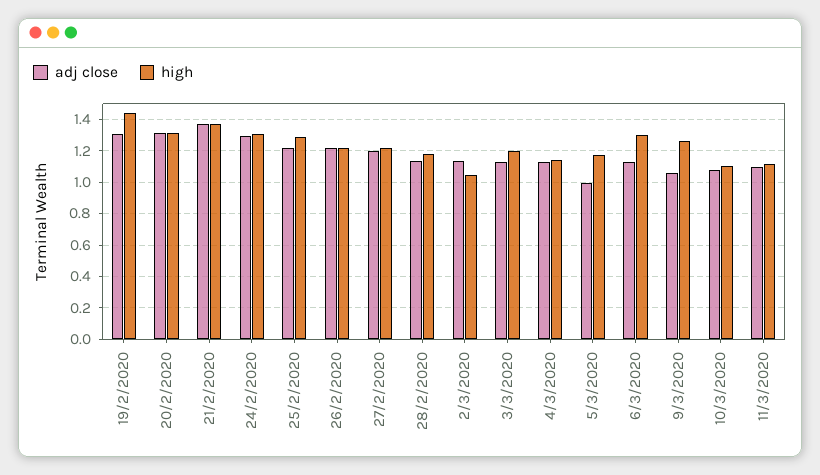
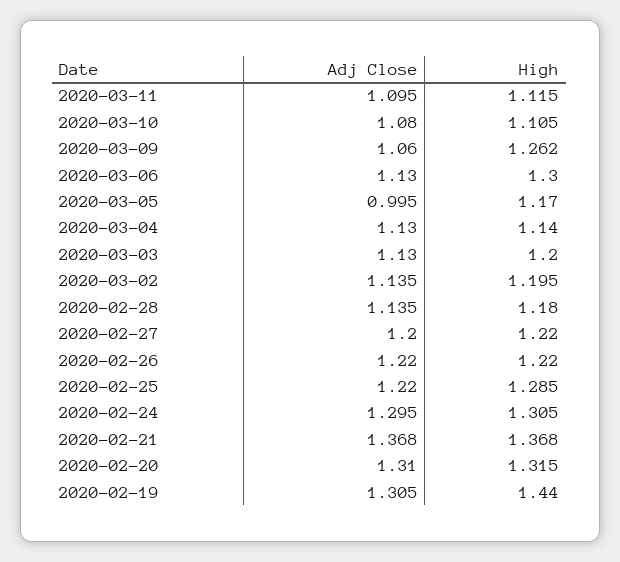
  {
    "adj close": {
      "19/2/2020": 1.305,
      "20/2/2020": 1.31,
      "21/2/2020": 1.368,
      "24/2/2020": 1.295,
      "25/2/2020": 1.22,
      "26/2/2020": 1.22,
      "27/2/2020": 1.2,
      "28/2/2020": 1.135,
      "2/3/2020": 1.135,
      "3/3/2020": 1.13,
      "4/3/2020": 1.13,
      "5/3/2020": 0.995,
      "6/3/2020": 1.13,
      "9/3/2020": 1.06,
      "10/3/2020": 1.08,
      "11/3/2020": 1.095
    },
    "high": {
      "19/2/2020": 1.44,
      "20/2/2020": 1.315,
      "21/2/2020": 1.368,
      "24/2/2020": 1.305,
      "25/2/2020": 1.285,
      "26/2/2020": 1.22,
      "27/2/2020": 1.22,
      "28/2/2020": 1.18,
-     "2/3/2020": 1.05,
+     "2/3/2020": 1.195,
      "3/3/2020": 1.2,
      "4/3/2020": 1.14,
      "5/3/2020": 1.17,
      "6/3/2020": 1.3,
      "9/3/2020": 1.262,
      "10/3/2020": 1.105,
      "11/3/2020": 1.115
    }
  }

